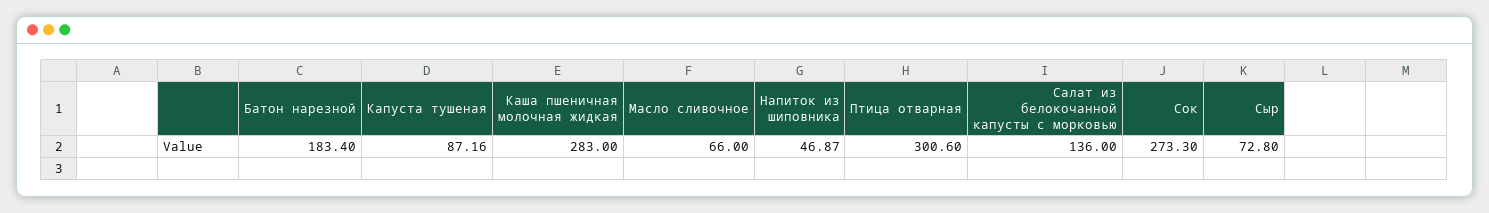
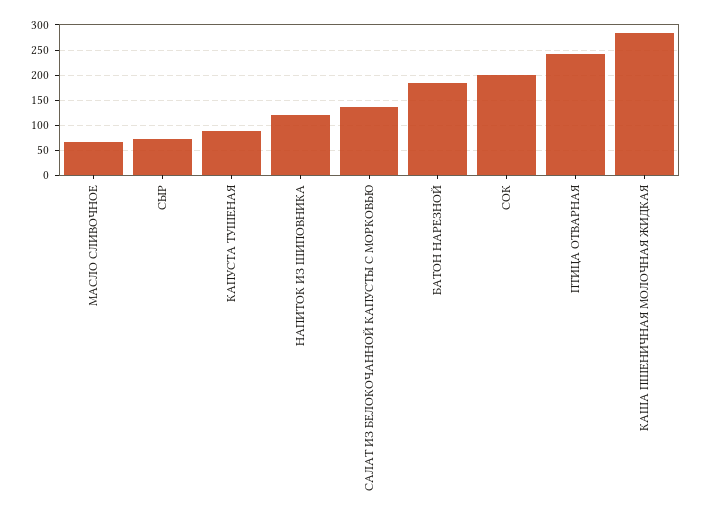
  {
    "Батон нарезной": 183.4,
    "Капуста тушеная": 87.16,
    "Каша пшеничная молочная жидкая": 283,
    "Масло сливочное": 66,
-   "Напиток из шиповника": 46.87,
+   "Напиток из шиповника": 125,
-   "Птица отварная": 300.6,
+   "Птица отварная": 250,
    "Салат из белокочанной капусты с морковью": 136,
-   "Сок": 273.3,
+   "Сок": 200,
    "Сыр": 72.8
  }

